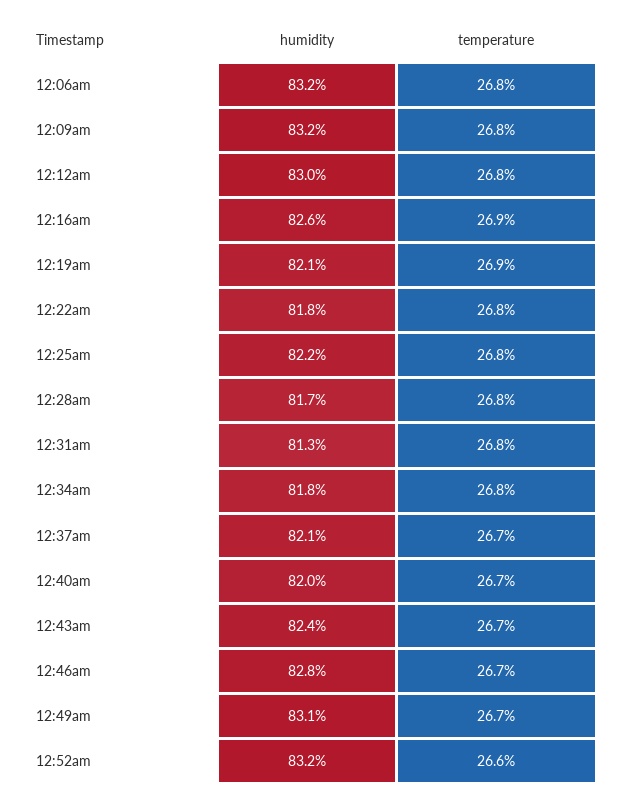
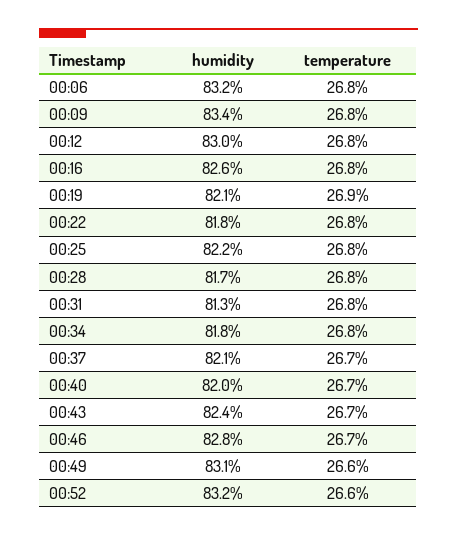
  {
    "humidity": {
      "12:06am": 83.2,
-     "12:09am": 83.2,
+     "12:09am": 83.4,
      "12:12am": 83,
      "12:16am": 82.6,
      "12:19am": 82.1,
      "12:22am": 81.8,
      "12:25am": 82.2,
      "12:28am": 81.7,
      "12:31am": 81.3,
      "12:34am": 81.8,
      "12:37am": 82.1,
      "12:40am": 82,
      "12:43am": 82.4,
      "12:46am": 82.8,
      "12:49am": 83.1,
      "12:52am": 83.2
    },
    "temperature": {
      "12:06am": 26.8,
      "12:09am": 26.8,
      "12:12am": 26.8,
-     "12:16am": 26.9,
+     "12:16am": 26.8,
      "12:19am": 26.9,
      "12:22am": 26.8,
      "12:25am": 26.8,
      "12:28am": 26.8,
      "12:31am": 26.8,
      "12:34am": 26.8,
      "12:37am": 26.7,
      "12:40am": 26.7,
      "12:43am": 26.7,
      "12:46am": 26.7,
-     "12:49am": 26.7,
+     "12:49am": 26.6,
      "12:52am": 26.6
    }
  }

